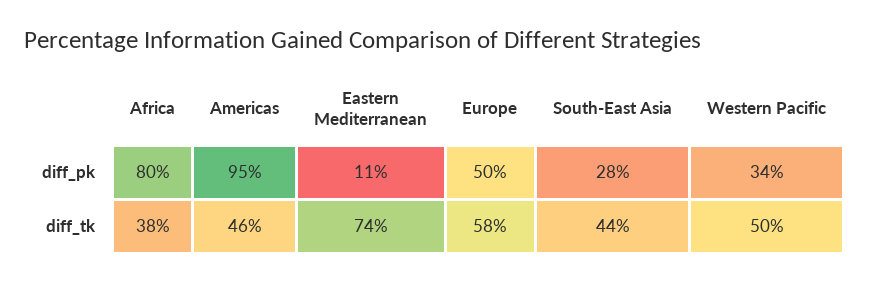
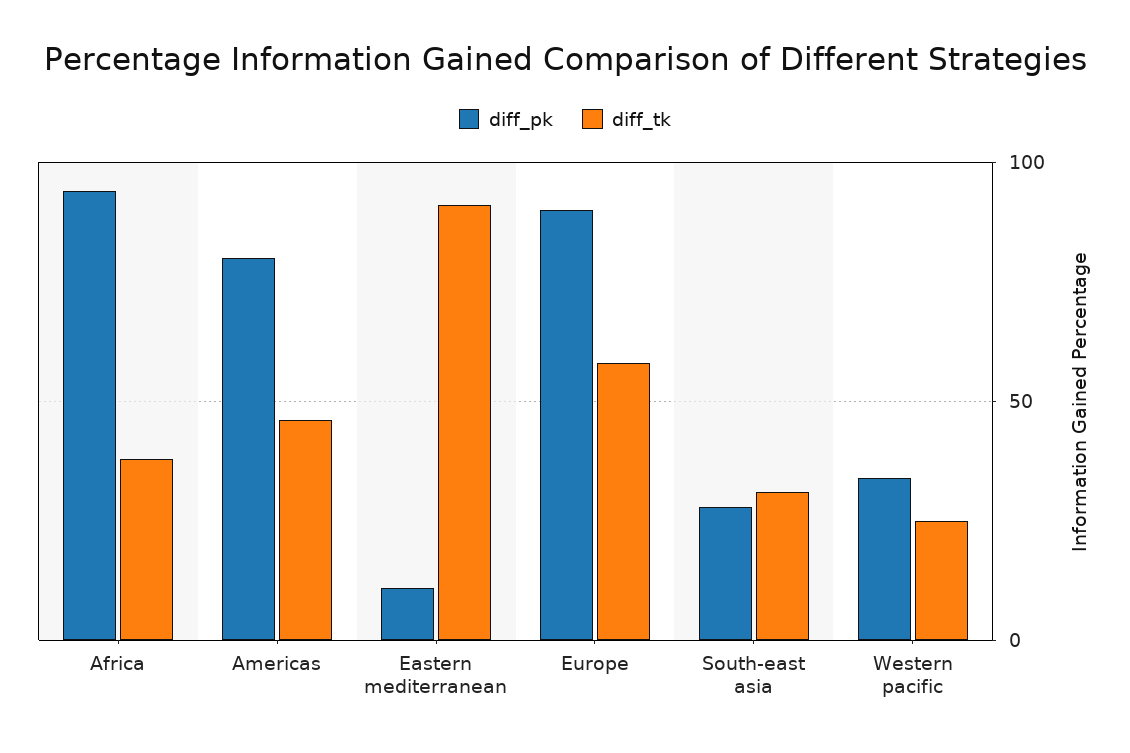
  {
    "diff_pk": {
-     "Africa": 80,
+     "Africa": 95,
-     "Americas": 95,
+     "Americas": 80,
      "Eastern Mediterranean": 11,
-     "Europe": 50,
+     "Europe": 90,
      "South-East Asia": 28,
      "Western Pacific": 34
    },
    "diff_tk": {
      "Africa": 38,
      "Americas": 46,
-     "Eastern Mediterranean": 74,
+     "Eastern Mediterranean": 90,
      "Europe": 58,
-     "South-East Asia": 44,
+     "South-East Asia": 30,
-     "Western Pacific": 50
+     "Western Pacific": 25
    }
  }

